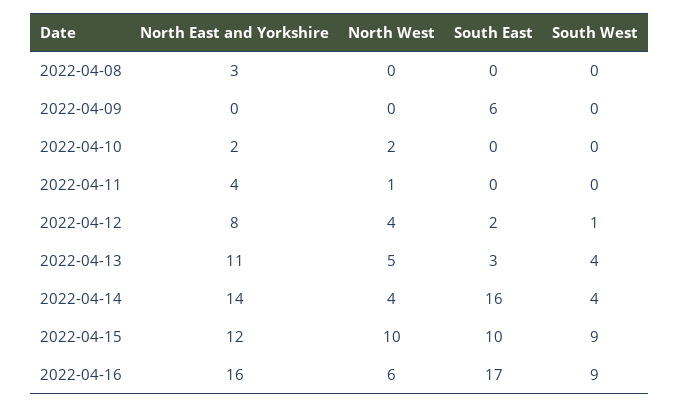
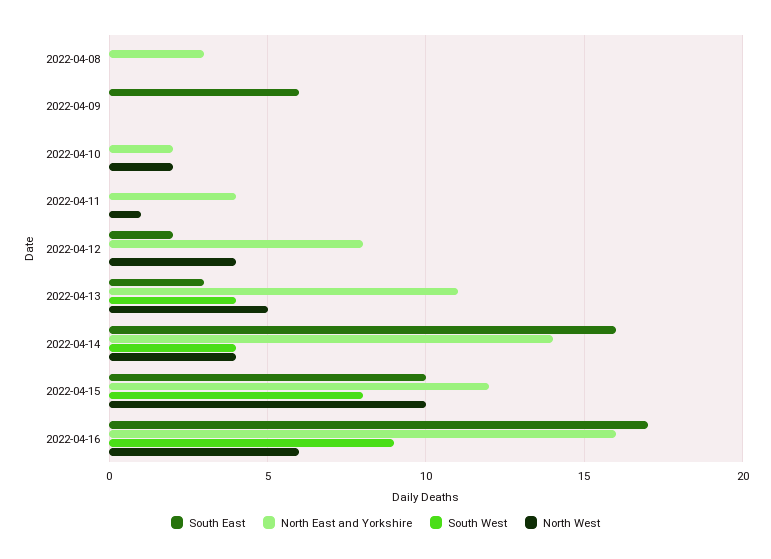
  {
    "North East and Yorkshire": {
      "2022-04-08": 3,
      "2022-04-09": 0,
      "2022-04-10": 2,
      "2022-04-11": 4,
      "2022-04-12": 8,
      "2022-04-13": 11,
      "2022-04-14": 14,
      "2022-04-15": 12,
      "2022-04-16": 16
    },
    "North West": {
      "2022-04-08": 0,
      "2022-04-09": 0,
      "2022-04-10": 2,
      "2022-04-11": 1,
      "2022-04-12": 4,
      "2022-04-13": 5,
      "2022-04-14": 4,
      "2022-04-15": 10,
      "2022-04-16": 6
    },
    "South East": {
      "2022-04-08": 0,
      "2022-04-09": 6,
      "2022-04-10": 0,
      "2022-04-11": 0,
      "2022-04-12": 2,
      "2022-04-13": 3,
      "2022-04-14": 16,
      "2022-04-15": 10,
      "2022-04-16": 17
    },
    "South West": {
      "2022-04-08": 0,
      "2022-04-09": 0,
      "2022-04-10": 0,
      "2022-04-11": 0,
-     "2022-04-12": 1,
+     "2022-04-12": 0,
      "2022-04-13": 4,
      "2022-04-14": 4,
-     "2022-04-15": 9,
+     "2022-04-15": 8,
      "2022-04-16": 9
    }
  }

